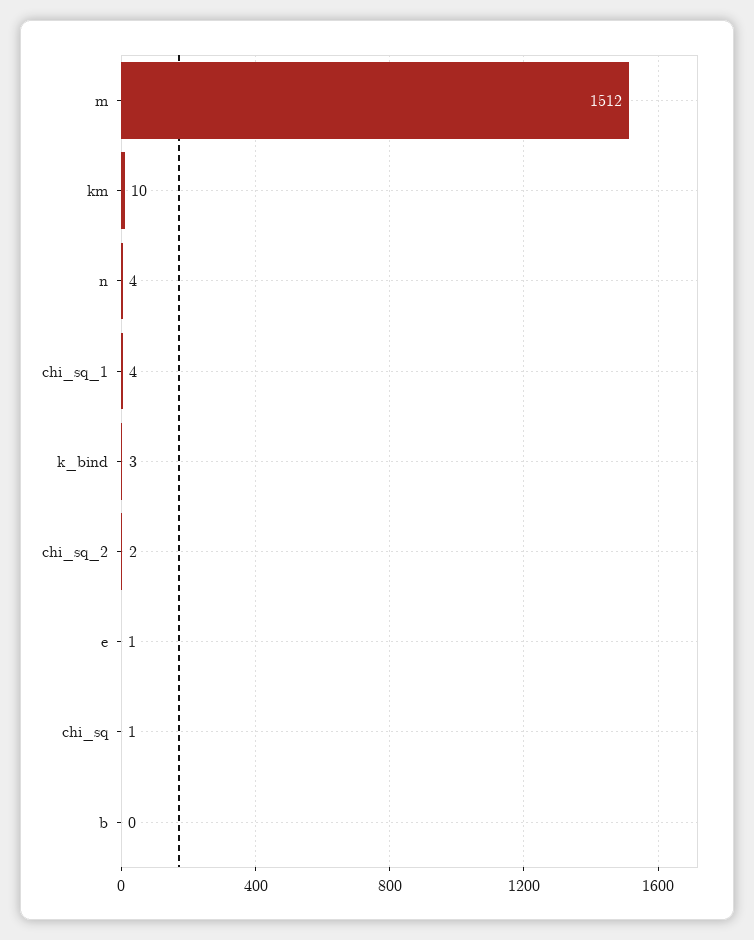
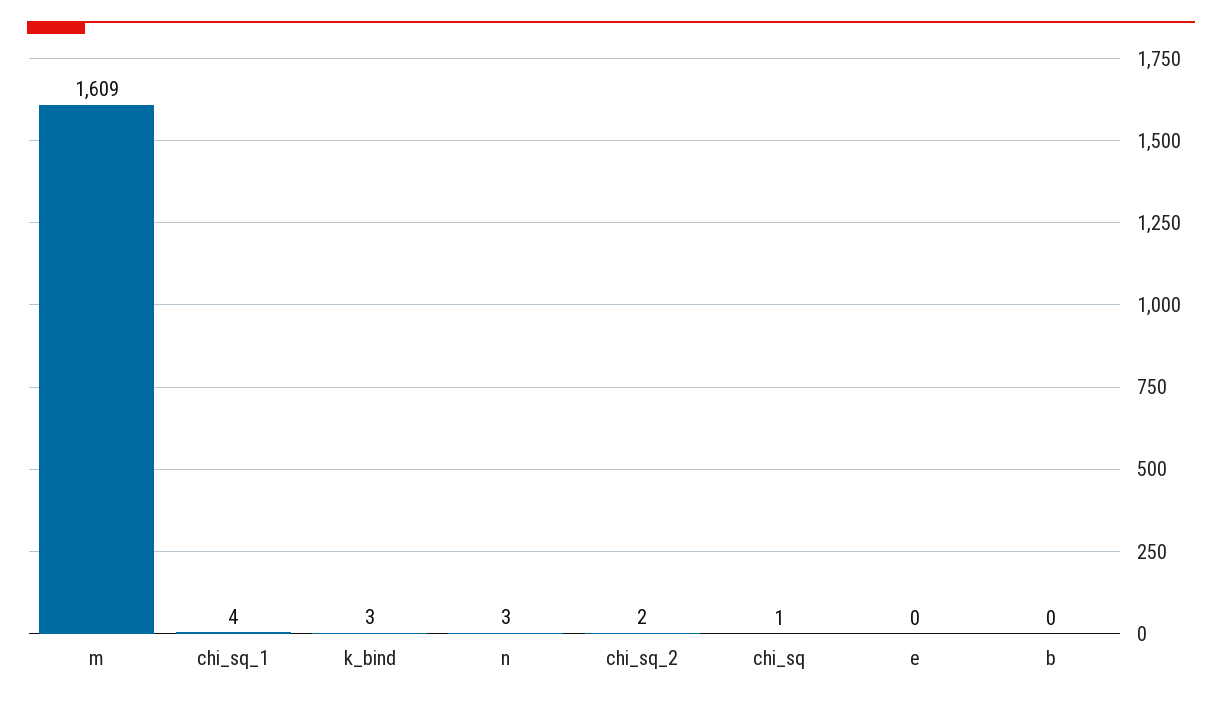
  {
-   "m": 1512,
+   "m": 1609,
-   "km": 10,
-   "n": 4,
+   "n": 3,
    "chi_sq_1": 4,
    "k_bind": 3,
    "chi_sq_2": 2,
-   "e": 1,
+   "e": 0,
    "chi_sq": 1,
    "b": 0
  }

